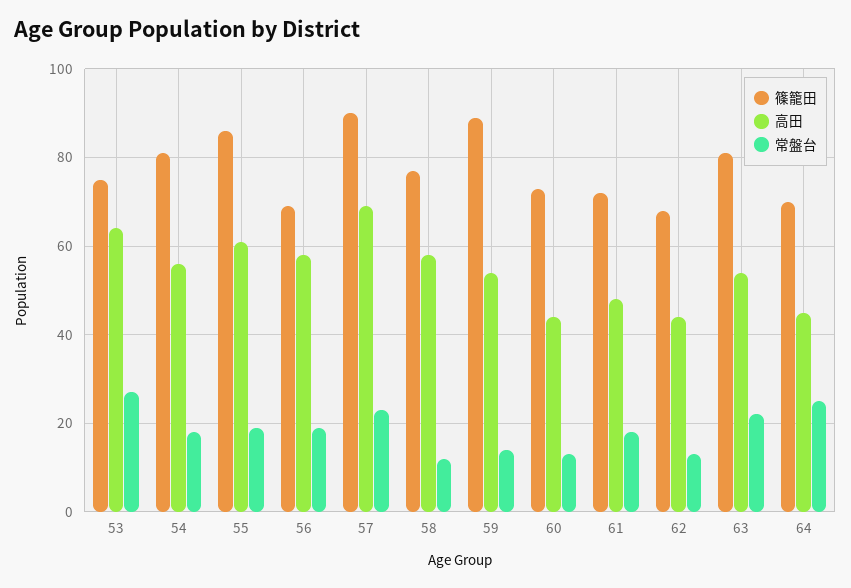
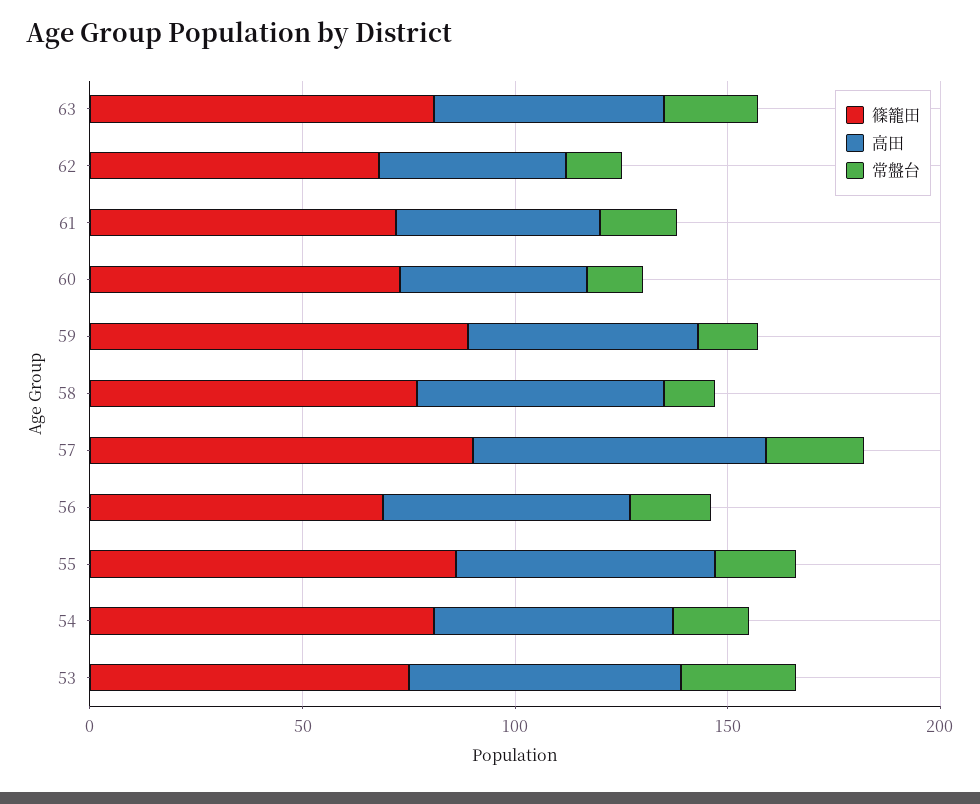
  {
    "篠籠田": {
      "53": 75,
      "54": 80,
      "55": 85,
      "56": 70,
      "57": 90,
      "58": 75,
      "59": 90,
      "60": 75,
      "61": 70,
      "62": 70,
-     "63": 80,
+     "63": 80
-     "64": 70
    },
    "高田": {
      "53": 65,
      "54": 55,
      "55": 60,
      "56": 60,
      "57": 70,
      "58": 60,
      "59": 55,
      "60": 45,
      "61": 50,
      "62": 45,
-     "63": 55,
+     "63": 55
-     "64": 45
    },
    "常盤台": {
      "53": 25,
      "54": 20,
      "55": 20,
      "56": 20,
      "57": 25,
      "58": 10,
      "59": 15,
      "60": 15,
      "61": 20,
      "62": 15,
-     "63": 20,
+     "63": 20
-     "64": 25
    }
  }

